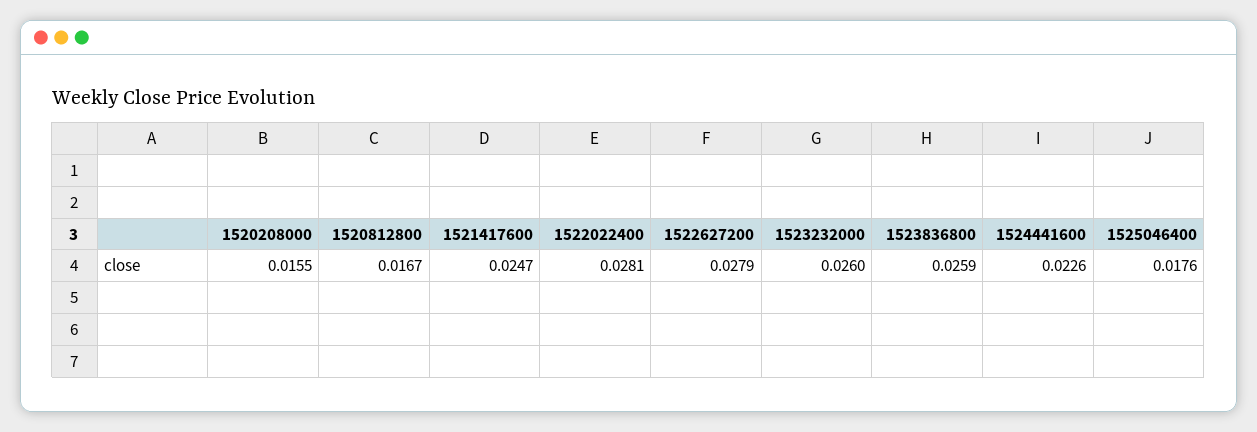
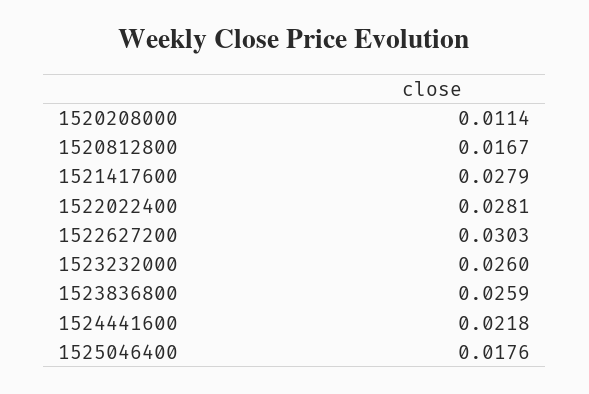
  {
-   "1520208000": 0.0155,
+   "1520208000": 0.0114,
    "1520812800": 0.0167,
-   "1521417600": 0.0247,
+   "1521417600": 0.0279,
    "1522022400": 0.0281,
-   "1522627200": 0.0279,
+   "1522627200": 0.0303,
    "1523232000": 0.026,
    "1523836800": 0.0259,
-   "1524441600": 0.0226,
+   "1524441600": 0.0218,
    "1525046400": 0.0176
  }

